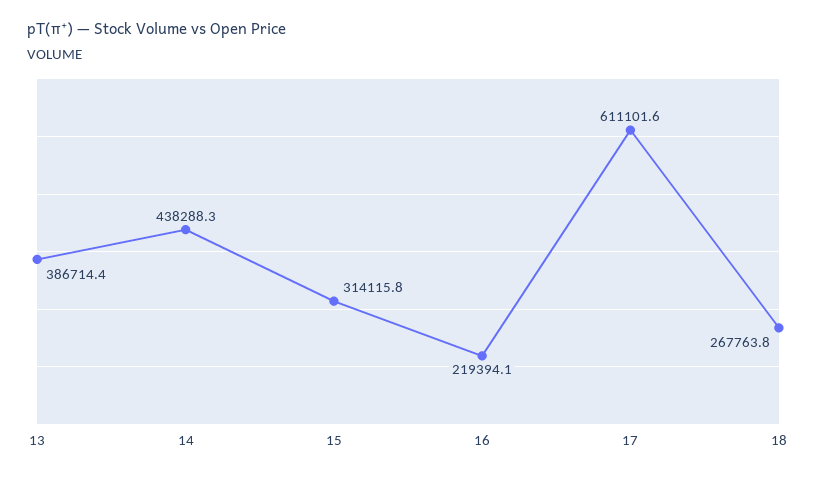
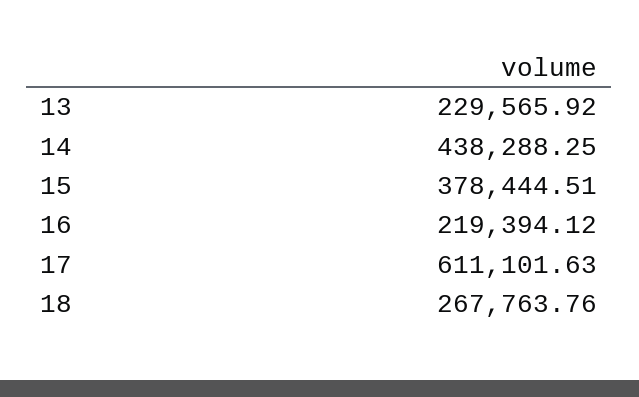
  {
-   "13": 386714.4,
+   "13": 229565.92,
    "14": 438288.25,
-   "15": 314115.8,
+   "15": 378444.51,
    "16": 219394.12,
    "17": 611101.63,
    "18": 267763.76
  }

